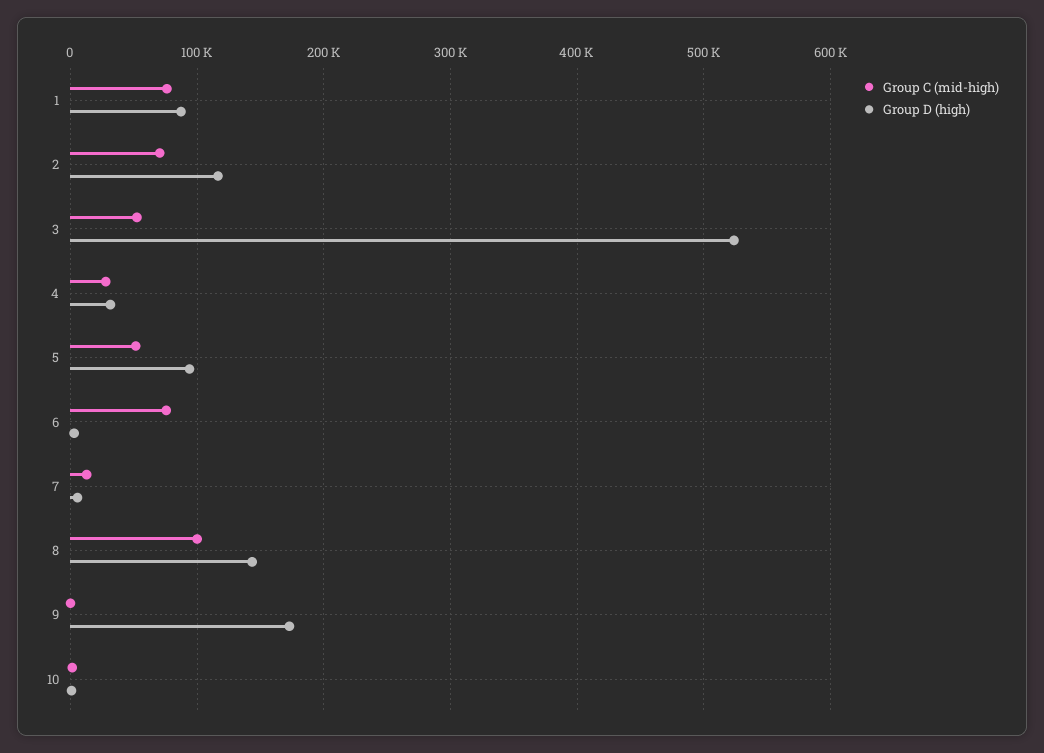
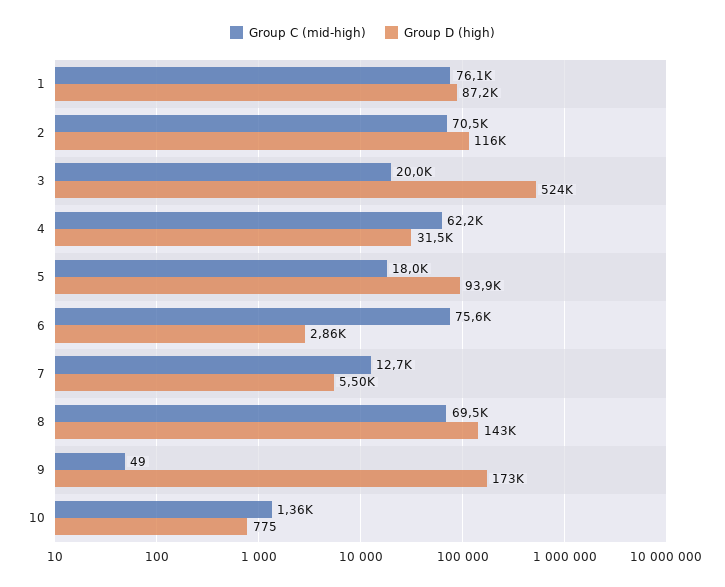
  {
    "Group C (mid-high)": {
      "1": 76100,
      "2": 70500,
-     "3": 50000,
+     "3": 20000,
-     "4": 30000,
+     "4": 62200,
-     "5": 50000,
+     "5": 18000,
      "6": 75600,
      "7": 12700,
-     "8": 100000,
+     "8": 69500,
      "9": 49,
      "10": 1360
    },
    "Group D (high)": {
      "1": 87200,
      "2": 116000,
      "3": 524000,
      "4": 31500,
      "5": 93900,
      "6": 2860,
      "7": 5500,
      "8": 143000,
      "9": 173000,
      "10": 775
    }
  }

